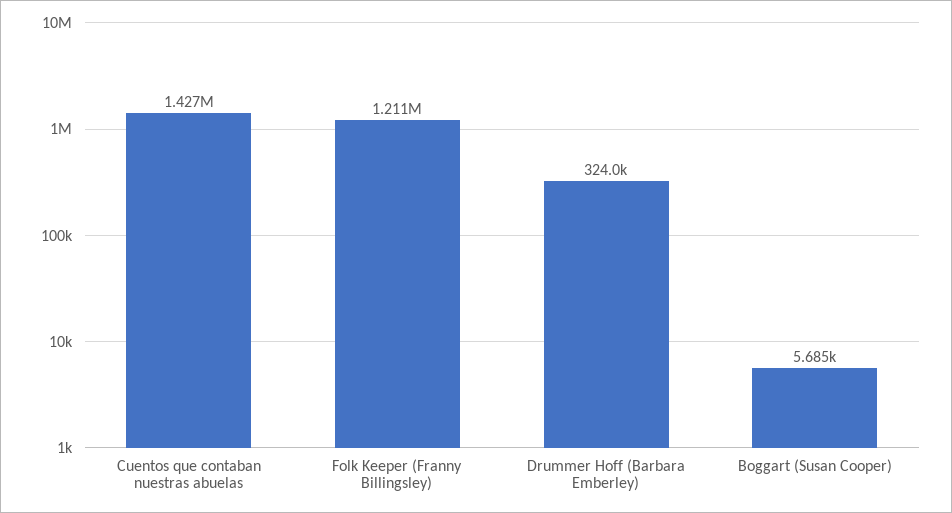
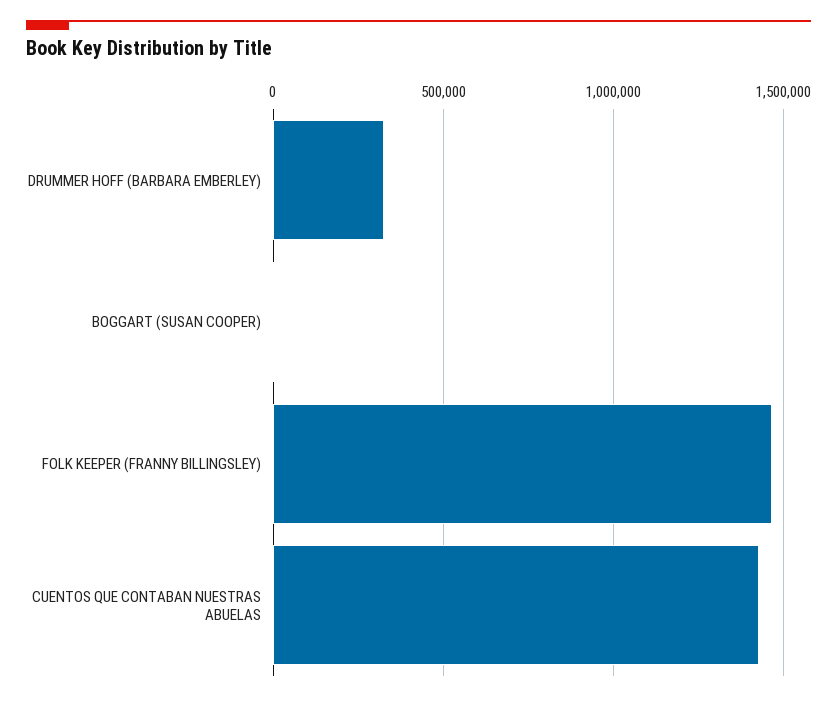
  {
    "Cuentos que contaban nuestras abuelas": 1427000,
-   "Folk Keeper (Franny Billingsley)": 1211000,
+   "Folk Keeper (Franny Billingsley)": 1450000,
    "Drummer Hoff (Barbara Emberley)": 324000,
    "Boggart (Susan Cooper)": 5685
  }

